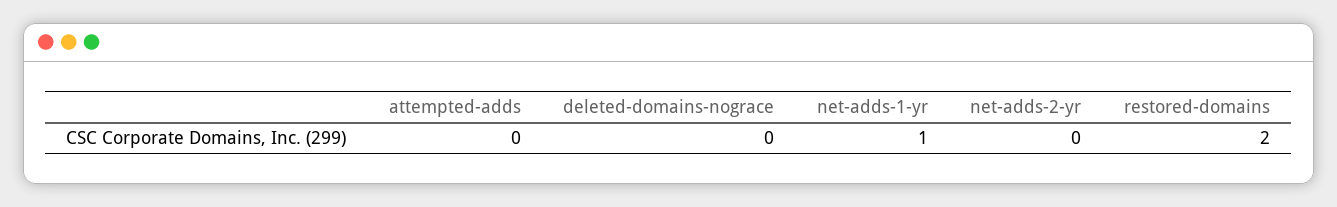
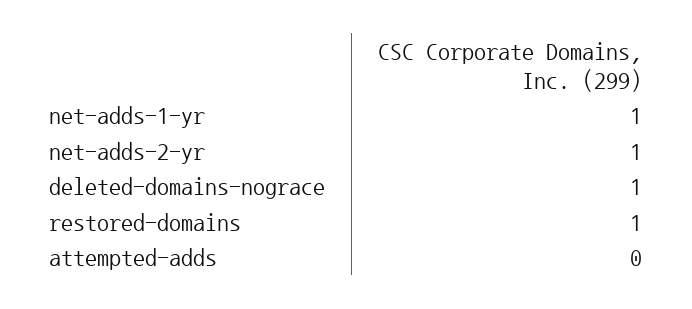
  {
    "attempted-adds": 0,
-   "deleted-domains-nograce": 0,
+   "deleted-domains-nograce": 1,
    "net-adds-1-yr": 1,
-   "net-adds-2-yr": 0,
+   "net-adds-2-yr": 1,
-   "restored-domains": 2
+   "restored-domains": 1
  }

